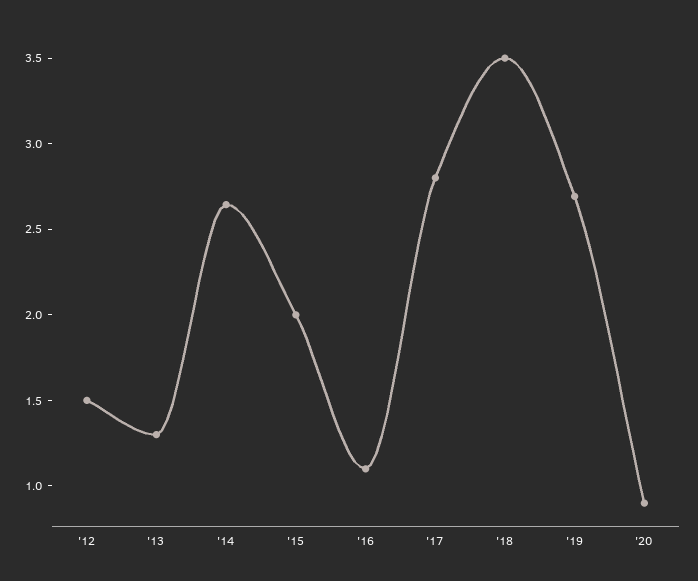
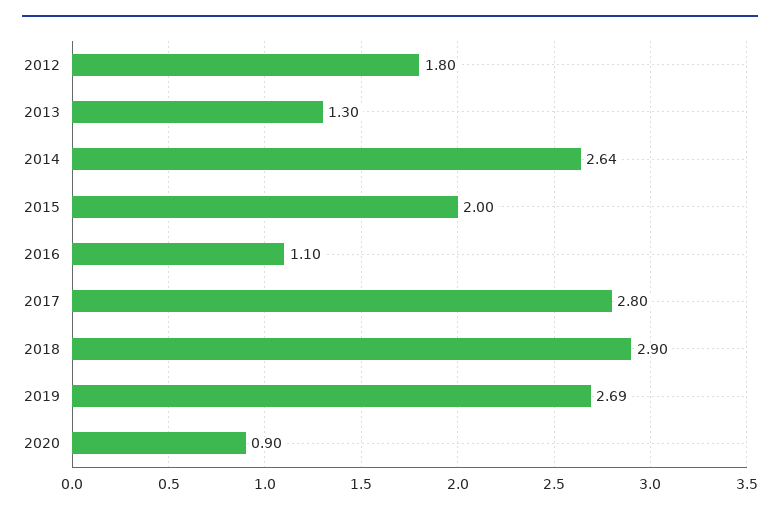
  {
-   "'12": 1.5,
+   "'12": 1.8,
    "'13": 1.3,
    "'14": 2.64,
    "'15": 2,
    "'16": 1.1,
    "'17": 2.8,
-   "'18": 3.5,
+   "'18": 2.9,
    "'19": 2.69,
    "'20": 0.9
  }

